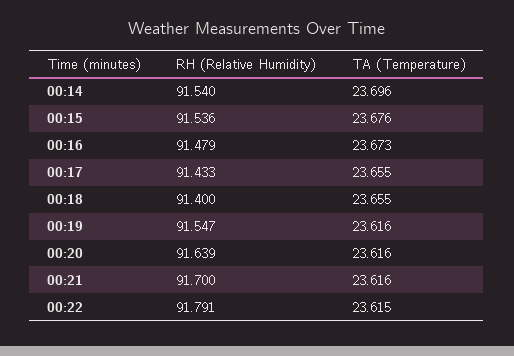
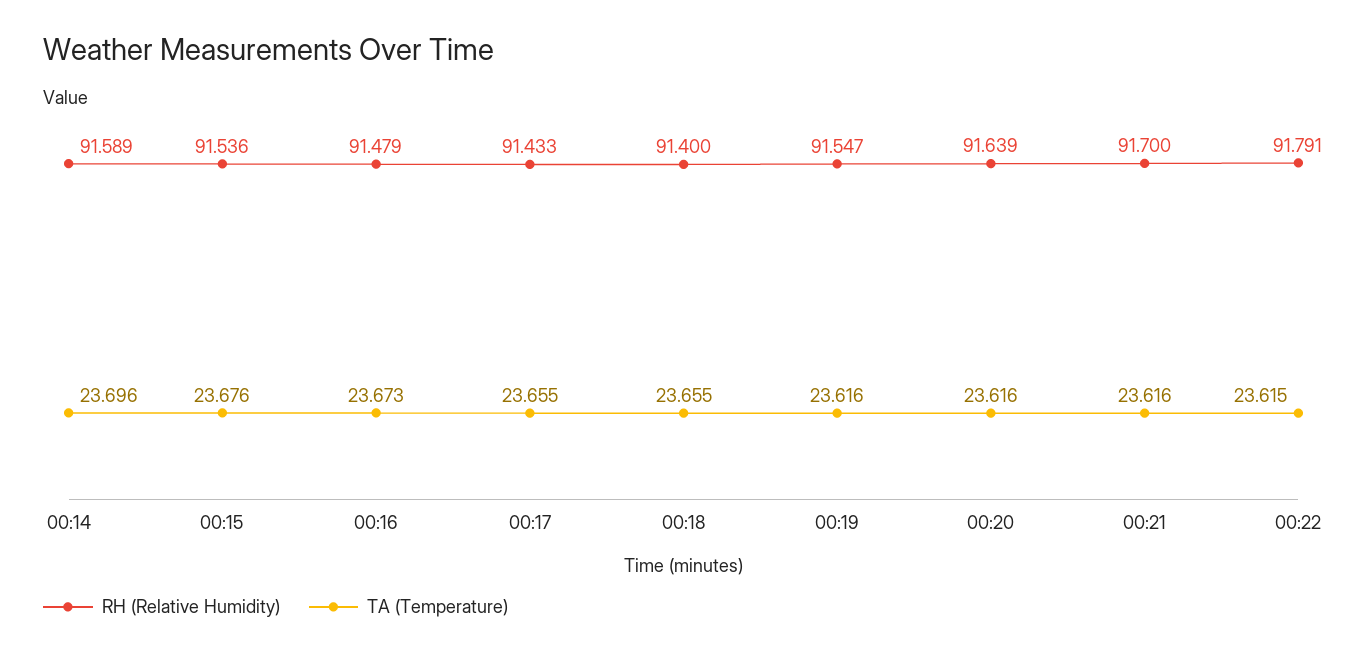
  {
    "RH (Relative Humidity)": {
-     "00:14": 91.54,
+     "00:14": 91.589,
      "00:15": 91.536,
      "00:16": 91.479,
      "00:17": 91.433,
      "00:18": 91.4,
      "00:19": 91.547,
      "00:20": 91.639,
      "00:21": 91.7,
      "00:22": 91.791
    },
    "TA (Temperature)": {
      "00:14": 23.696,
      "00:15": 23.676,
      "00:16": 23.673,
      "00:17": 23.655,
      "00:18": 23.655,
      "00:19": 23.616,
      "00:20": 23.616,
      "00:21": 23.616,
      "00:22": 23.615
    }
  }

